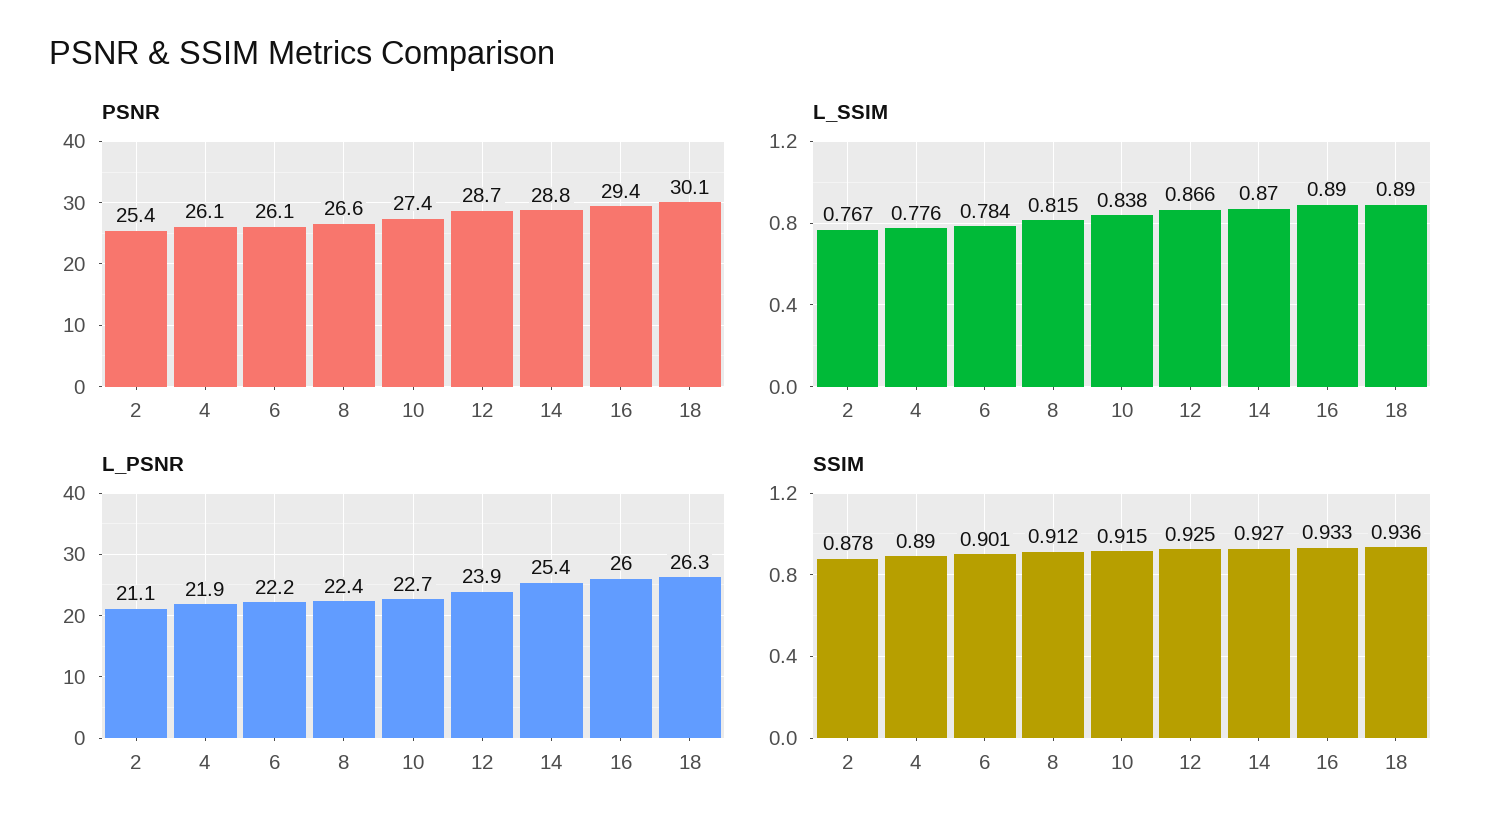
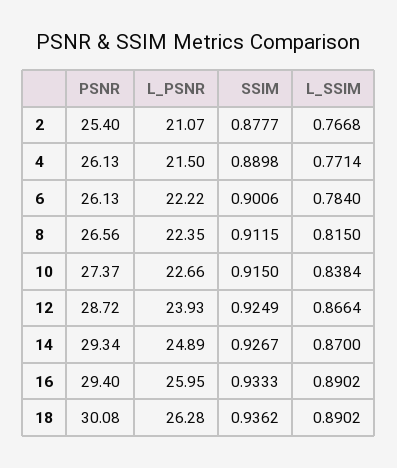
  {
    "PSNR": {
      "2": 25.4,
      "4": 26.13,
      "6": 26.13,
      "8": 26.56,
      "10": 27.37,
      "12": 28.72,
-     "14": 28.8,
+     "14": 29.34,
      "16": 29.4,
      "18": 30.08
    },
    "L_SSIM": {
      "2": 0.7668,
-     "4": 0.776,
+     "4": 0.7714,
      "6": 0.784,
      "8": 0.815,
      "10": 0.8384,
      "12": 0.8664,
      "14": 0.87,
      "16": 0.8902,
      "18": 0.8902
    },
    "L_PSNR": {
      "2": 21.07,
-     "4": 21.9,
+     "4": 21.5,
      "6": 22.22,
      "8": 22.35,
      "10": 22.66,
      "12": 23.93,
-     "14": 25.4,
+     "14": 24.89,
      "16": 25.95,
      "18": 26.28
    },
    "SSIM": {
      "2": 0.8777,
      "4": 0.8898,
      "6": 0.9006,
      "8": 0.9115,
      "10": 0.915,
      "12": 0.9249,
      "14": 0.9267,
      "16": 0.9333,
      "18": 0.9362
    }
  }

